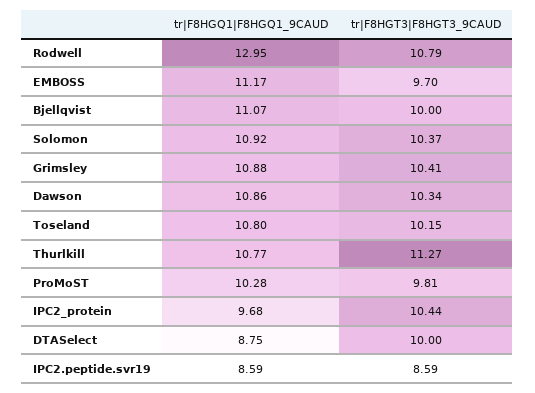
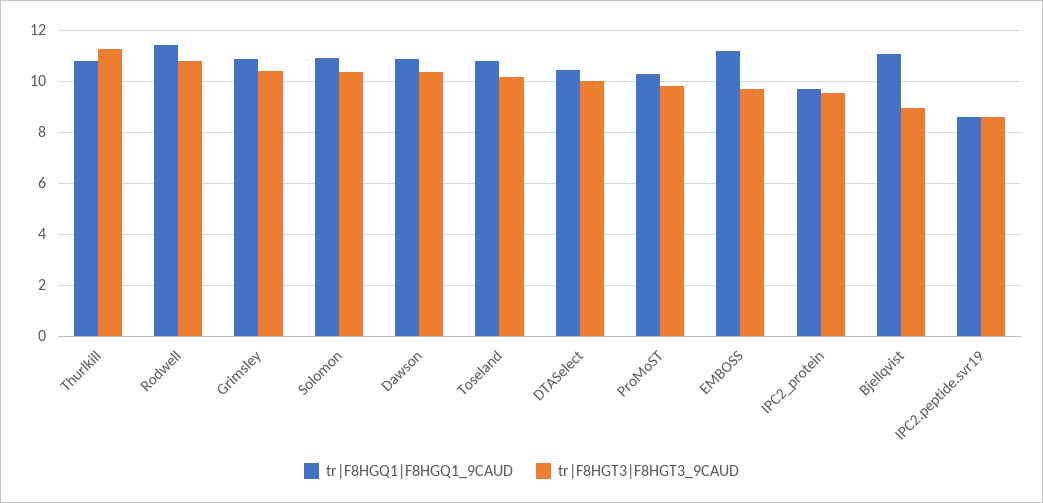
  {
    "tr|F8HGQ1|F8HGQ1_9CAUD": {
-     "Rodwell": 12.95,
+     "Rodwell": 11.5,
      "EMBOSS": 11.17,
      "Bjellqvist": 11.07,
      "Solomon": 10.92,
      "Grimsley": 10.88,
      "Dawson": 10.86,
      "Toseland": 10.8,
      "Thurlkill": 10.77,
      "ProMoST": 10.28,
      "IPC2_protein": 9.68,
-     "DTASelect": 8.75,
+     "DTASelect": 10.5,
      "IPC2.peptide.svr19": 8.59
    },
    "tr|F8HGT3|F8HGT3_9CAUD": {
      "Rodwell": 10.79,
      "EMBOSS": 9.7,
-     "Bjellqvist": 10,
+     "Bjellqvist": 9,
      "Solomon": 10.37,
      "Grimsley": 10.41,
      "Dawson": 10.34,
      "Toseland": 10.15,
      "Thurlkill": 11.27,
      "ProMoST": 9.81,
-     "IPC2_protein": 10.44,
+     "IPC2_protein": 9.5,
      "DTASelect": 10,
      "IPC2.peptide.svr19": 8.59
    }
  }

